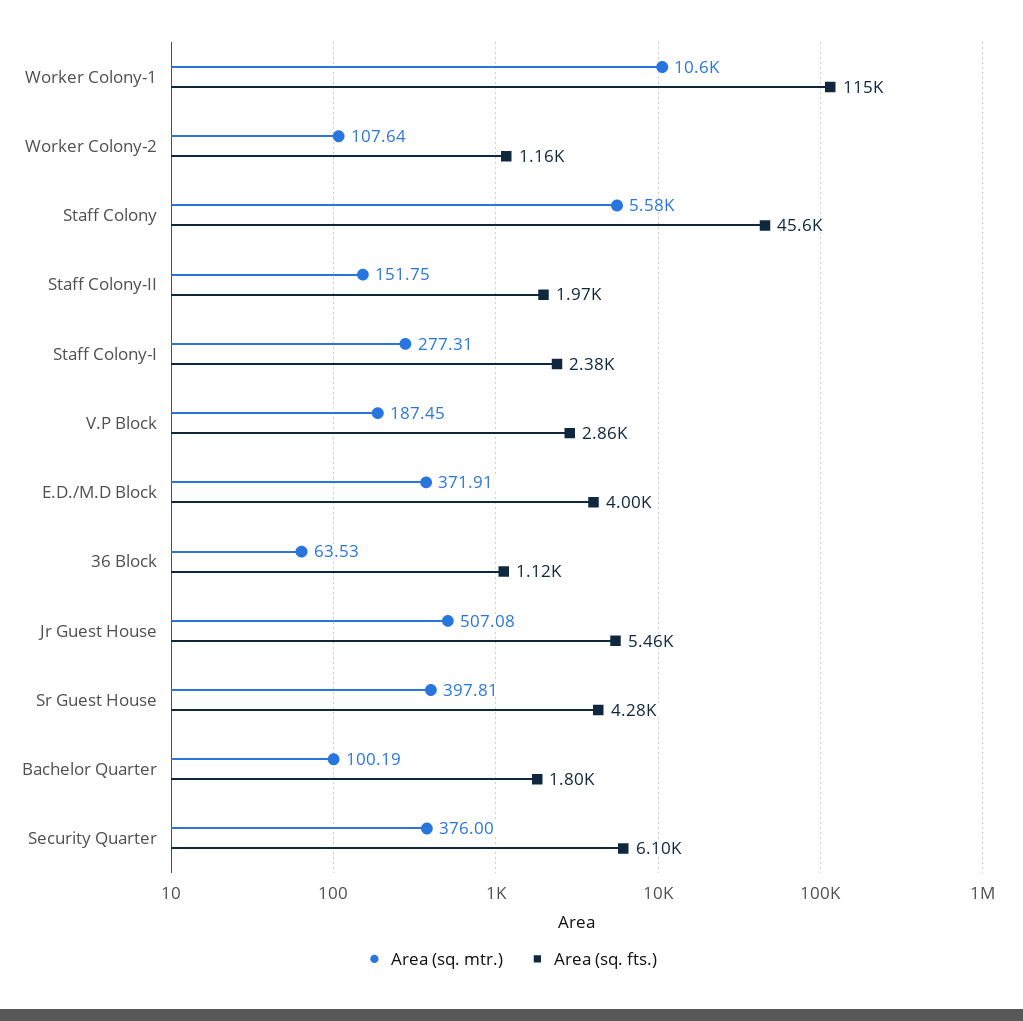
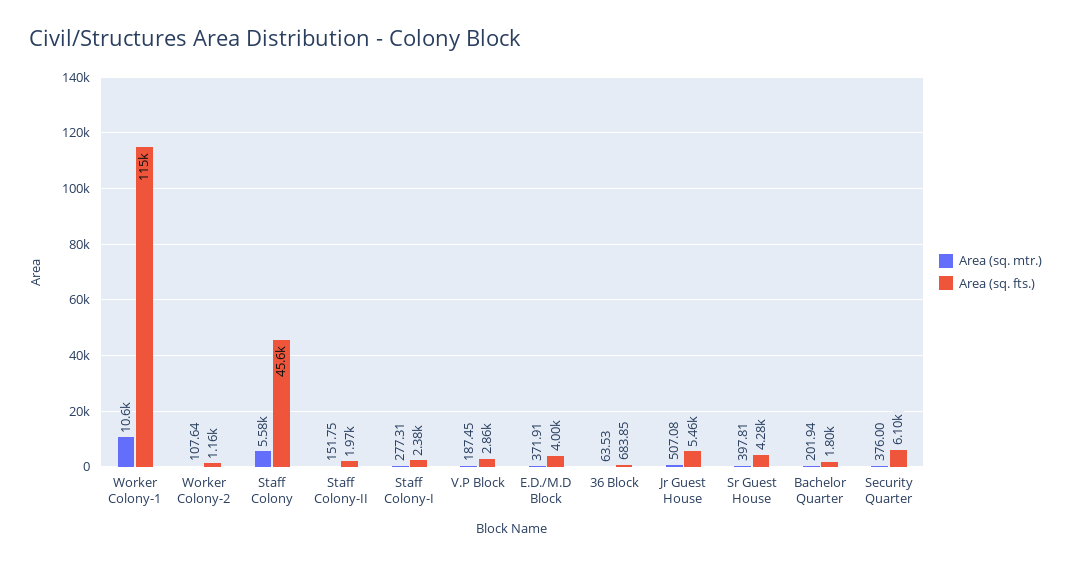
  {
    "Area (sq. mtr.)": {
      "Worker Colony-1": 10600,
      "Worker Colony-2": 107.64,
      "Staff Colony": 5580,
      "Staff Colony-II": 151.75,
      "Staff Colony-I": 277.31,
      "V.P Block": 187.45,
      "E.D./M.D Block": 371.91,
      "36 Block": 63.53,
      "Jr Guest House": 507.08,
      "Sr Guest House": 397.81,
-     "Bachelor Quarter": 100.19,
+     "Bachelor Quarter": 201.94,
      "Security Quarter": 376
    },
    "Area (sq. fts.)": {
      "Worker Colony-1": 115000,
      "Worker Colony-2": 1160,
      "Staff Colony": 45600,
      "Staff Colony-II": 1970,
      "Staff Colony-I": 2380,
      "V.P Block": 2860,
      "E.D./M.D Block": 4000,
-     "36 Block": 1120,
+     "36 Block": 683.85,
      "Jr Guest House": 5460,
      "Sr Guest House": 4280,
      "Bachelor Quarter": 1800,
      "Security Quarter": 6100
    }
  }

